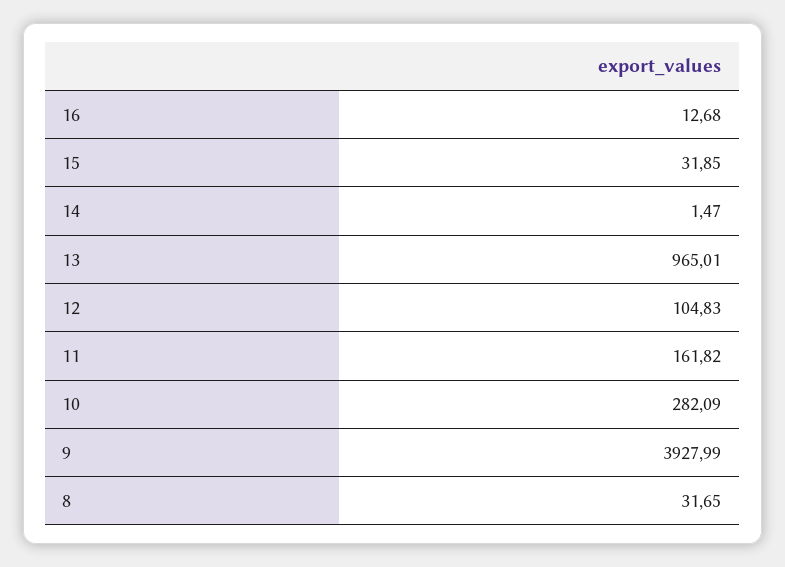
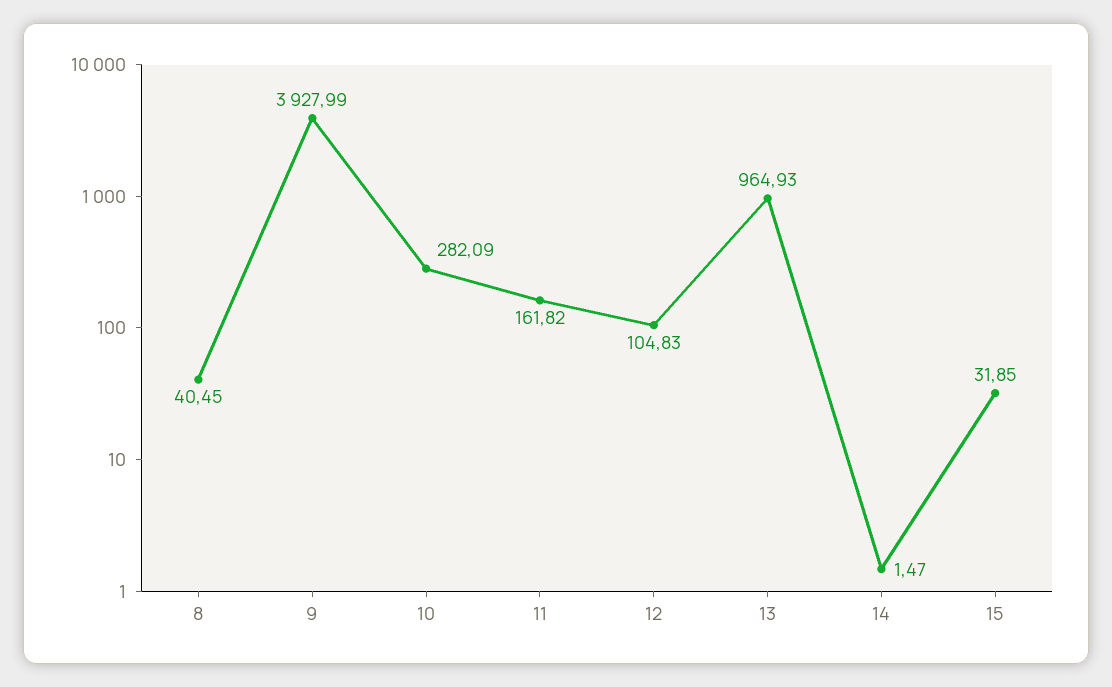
  {
-   "16": 12.68,
    "15": 31.85,
    "14": 1.47,
-   "13": 965.01,
+   "13": 964.93,
    "12": 104.83,
    "11": 161.82,
    "10": 282.09,
    "9": 3927.99,
-   "8": 31.65
+   "8": 40.45
  }

